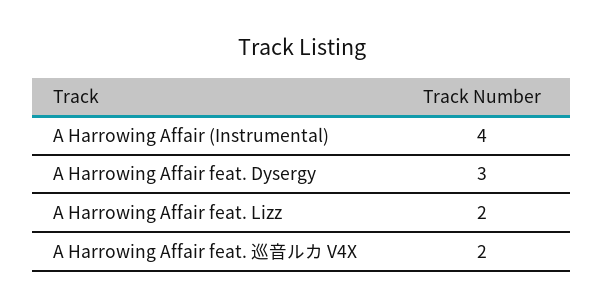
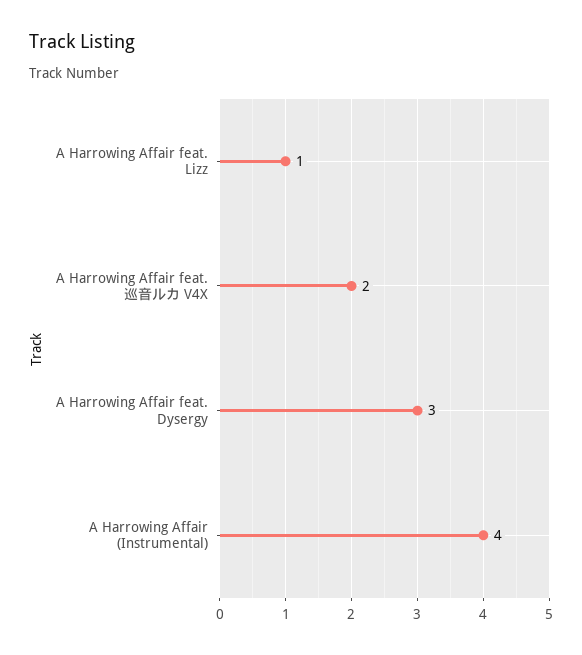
  {
    "A Harrowing Affair (Instrumental)": 4,
    "A Harrowing Affair feat. Dysergy": 3,
-   "A Harrowing Affair feat. Lizz": 2,
+   "A Harrowing Affair feat. Lizz": 1,
    "A Harrowing Affair feat. 巡音ルカ V4X": 2
  }

